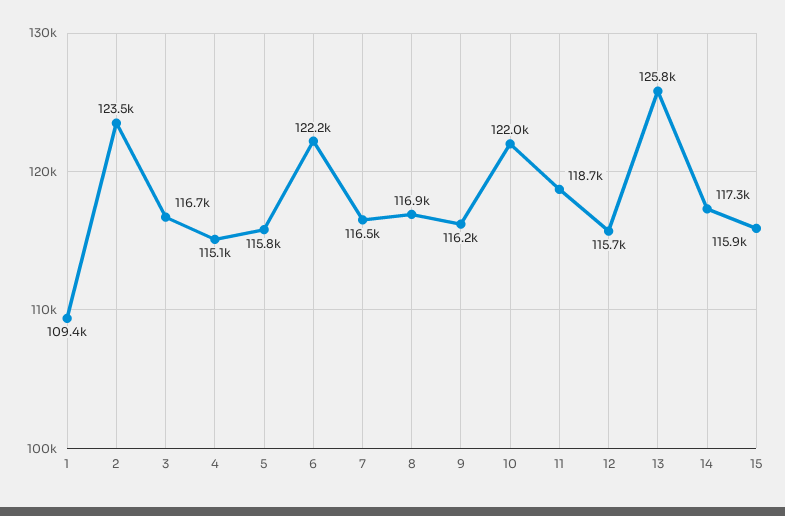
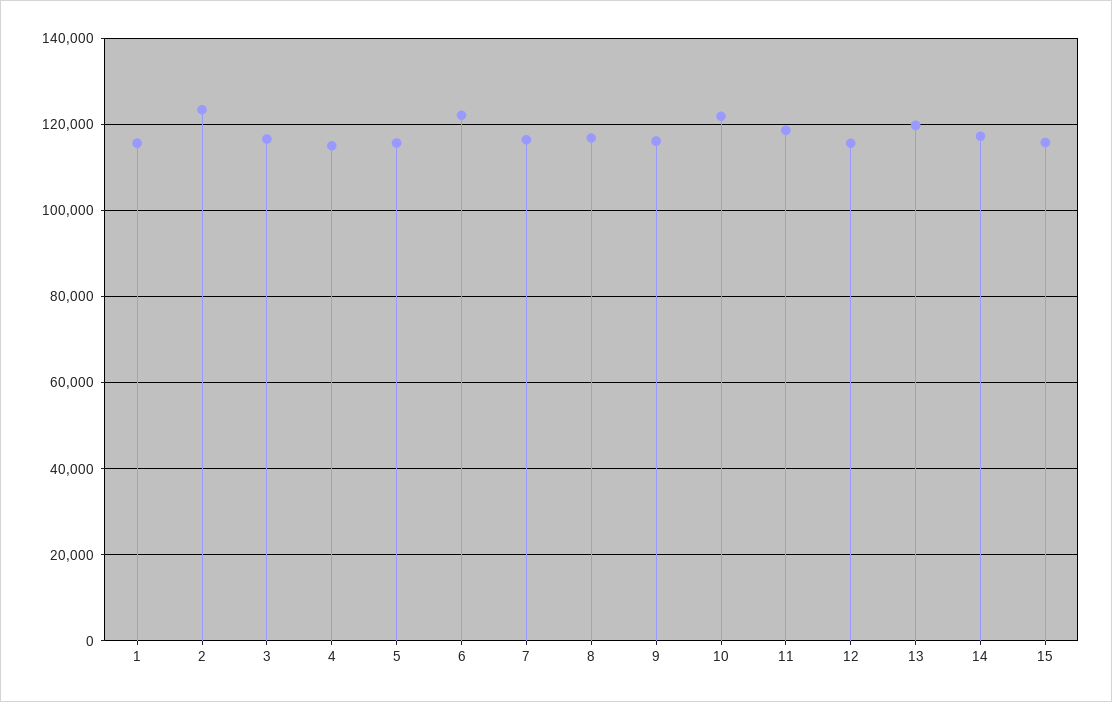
  {
-   "1": 109400,
+   "1": 116000,
    "2": 123500,
    "3": 116700,
    "4": 115100,
    "5": 115800,
    "6": 122200,
    "7": 116500,
    "8": 116900,
    "9": 116200,
    "10": 122000,
    "11": 118700,
    "12": 115700,
-   "13": 125800,
+   "13": 120000,
    "14": 117300,
    "15": 115900
  }

